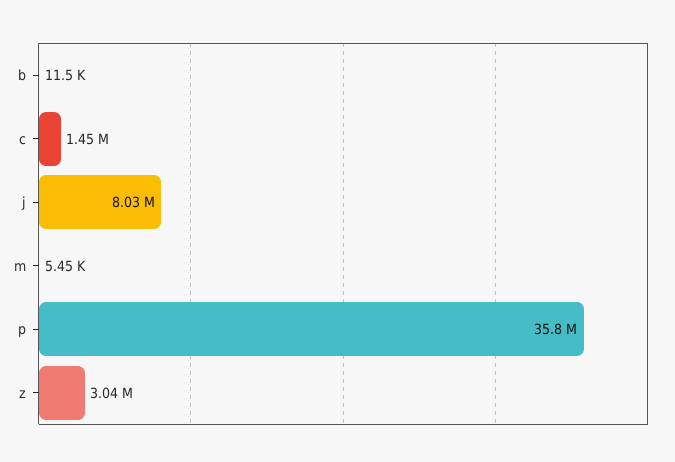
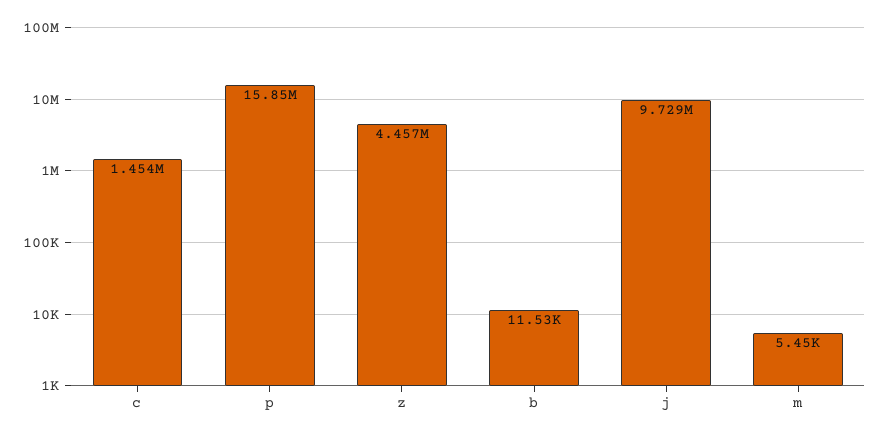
  {
    "b": 11530,
    "c": 1454000,
-   "j": 8030000,
+   "j": 9729000,
    "m": 5450,
-   "p": 35800000,
+   "p": 15850000,
-   "z": 3040000
+   "z": 4457000
  }

